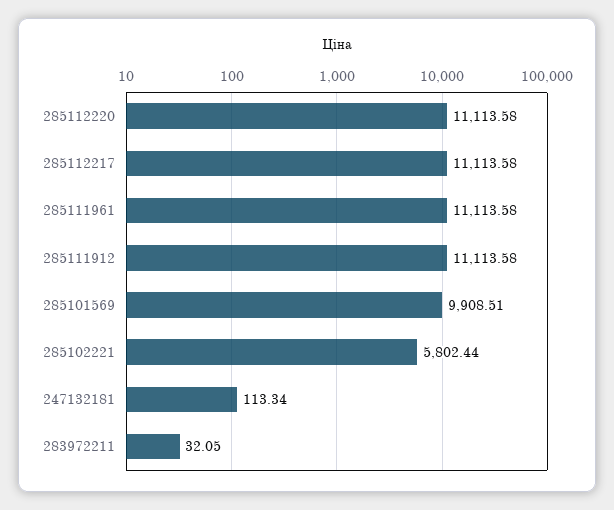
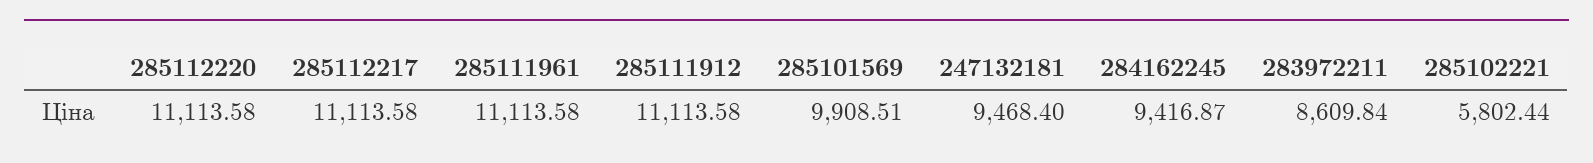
  {
    "285112220": 11113.58,
    "285112217": 11113.58,
    "285111961": 11113.58,
    "285111912": 11113.58,
    "285101569": 9908.51,
    "285102221": 5802.44,
-   "247132181": 113.34,
+   "247132181": 9468.4,
-   "283972211": 32.05
+   "283972211": 8609.84,
+   "284162245": 9416.87
  }

